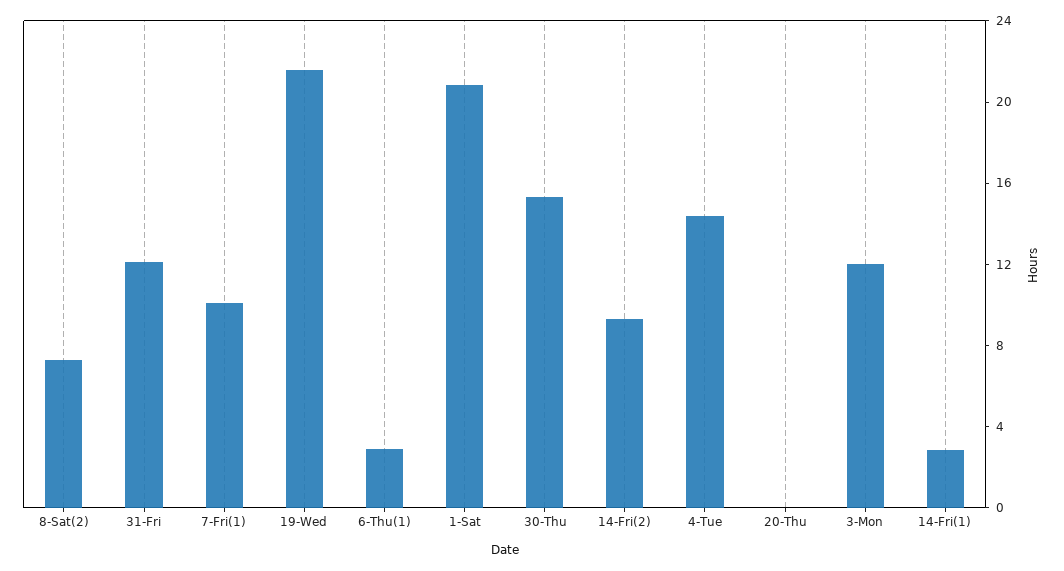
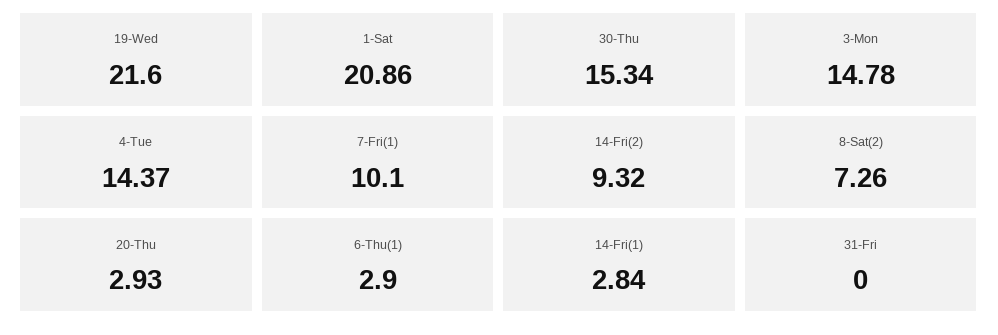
  {
    "8-Sat(2)": 7.26,
-   "31-Fri": 12,
+   "31-Fri": 0,
    "7-Fri(1)": 10.1,
    "19-Wed": 21.6,
    "6-Thu(1)": 2.9,
    "1-Sat": 20.86,
    "30-Thu": 15.34,
    "14-Fri(2)": 9.32,
    "4-Tue": 14.37,
-   "20-Thu": 0,
+   "20-Thu": 2.93,
-   "3-Mon": 12,
+   "3-Mon": 14.78,
    "14-Fri(1)": 2.84
  }

